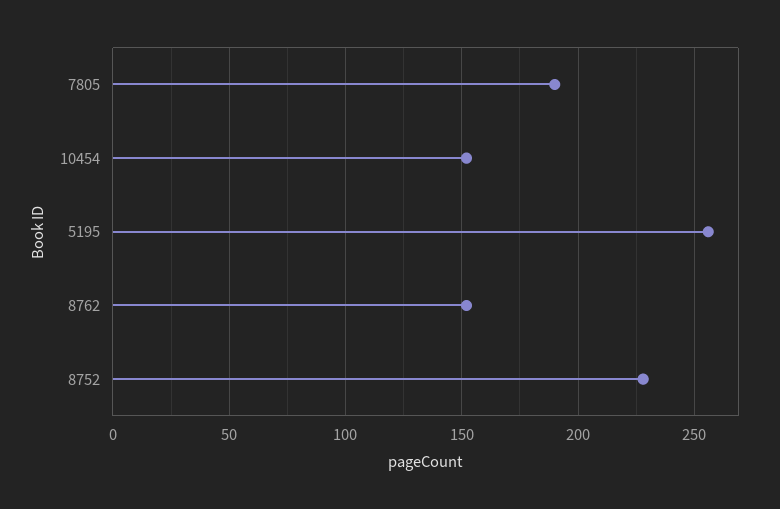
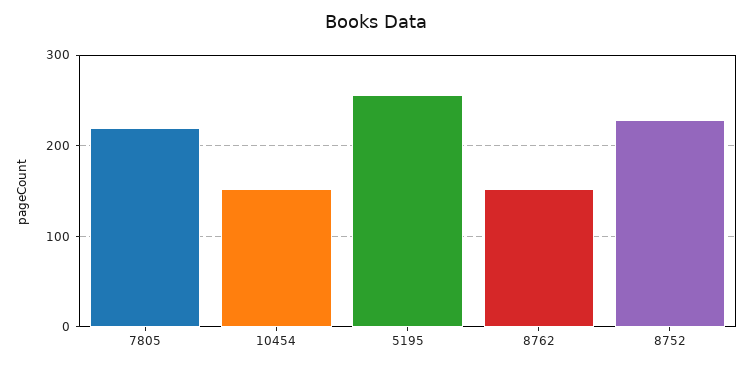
  {
-   "7805": 190,
+   "7805": 220,
    "10454": 150,
    "5195": 255,
    "8762": 150,
    "8752": 230
  }

